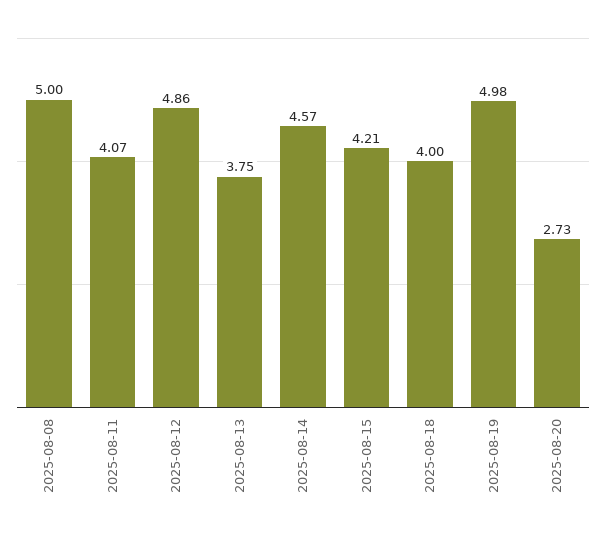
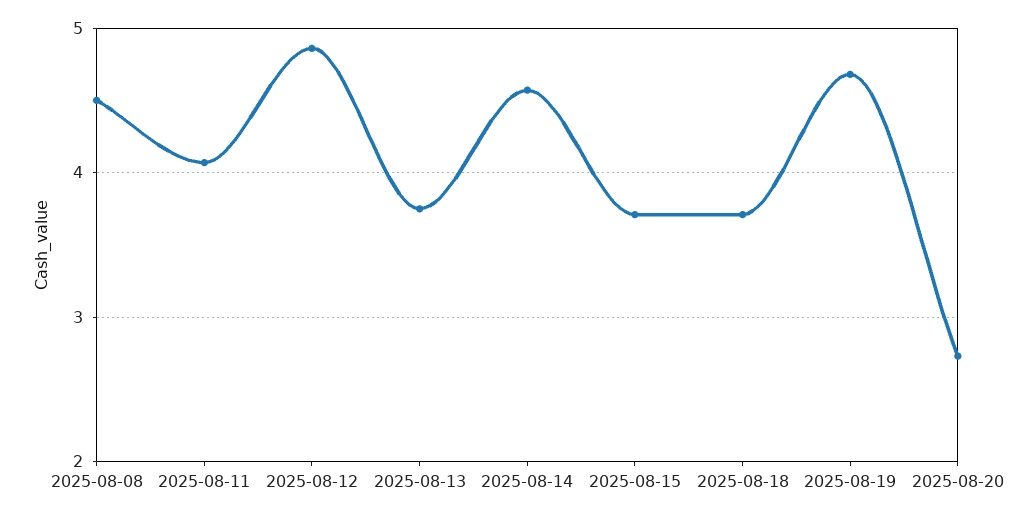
  {
-   "2025-08-08": 5,
+   "2025-08-08": 4.5,
    "2025-08-11": 4.07,
    "2025-08-12": 4.86,
    "2025-08-13": 3.75,
    "2025-08-14": 4.57,
-   "2025-08-15": 4.21,
+   "2025-08-15": 3.7,
-   "2025-08-18": 4,
+   "2025-08-18": 3.7,
-   "2025-08-19": 4.98,
+   "2025-08-19": 4.7,
    "2025-08-20": 2.73
  }

